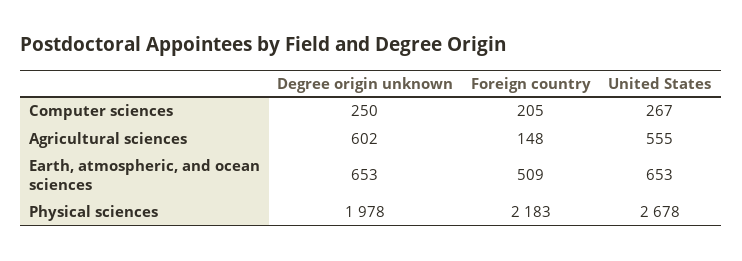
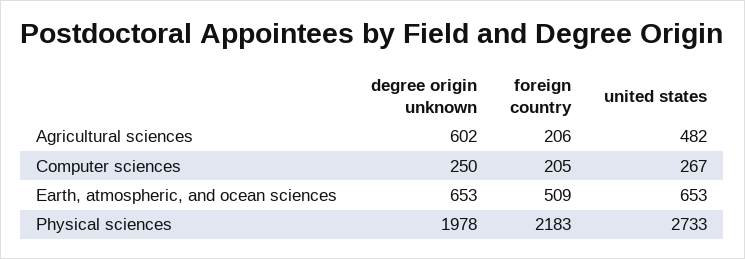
  {
    "Degree origin unknown": {
      "Computer sciences": 250,
      "Agricultural sciences": 602,
      "Earth, atmospheric, and ocean sciences": 653,
      "Physical sciences": 1978
    },
    "Foreign country": {
      "Computer sciences": 205,
-     "Agricultural sciences": 148,
+     "Agricultural sciences": 206,
      "Earth, atmospheric, and ocean sciences": 509,
      "Physical sciences": 2183
    },
    "United States": {
      "Computer sciences": 267,
-     "Agricultural sciences": 555,
+     "Agricultural sciences": 482,
      "Earth, atmospheric, and ocean sciences": 653,
-     "Physical sciences": 2678
+     "Physical sciences": 2733
    }
  }

